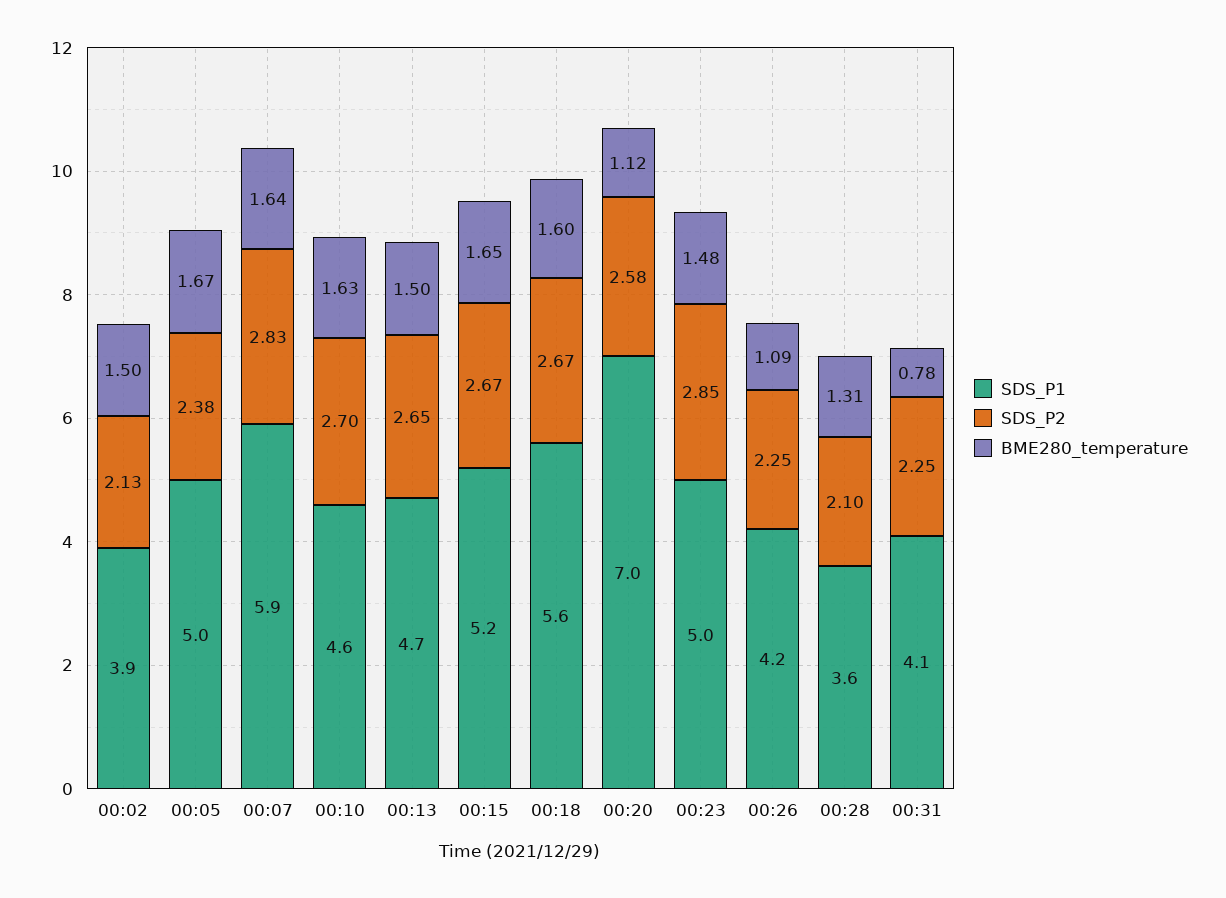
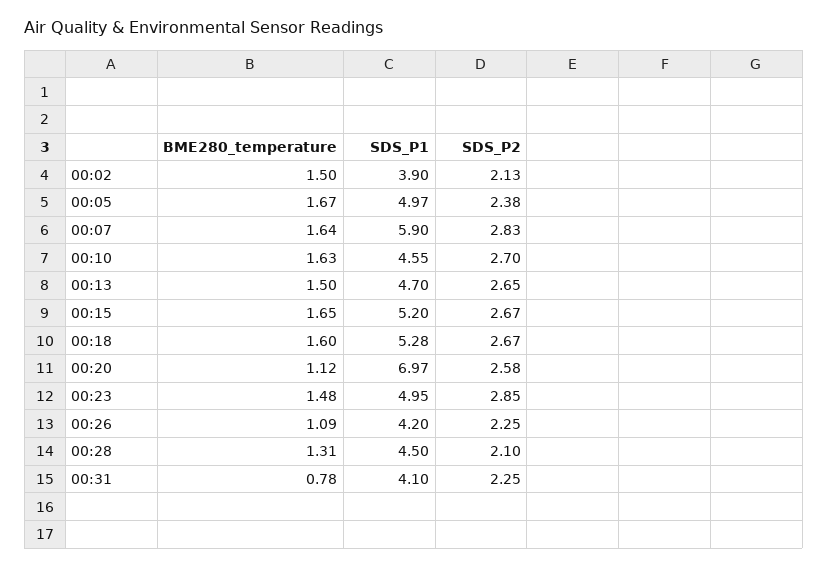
  {
    "SDS_P1": {
      "00:02": 3.9,
      "00:05": 4.97,
      "00:07": 5.9,
      "00:10": 4.55,
      "00:13": 4.7,
      "00:15": 5.2,
-     "00:18": 5.6,
+     "00:18": 5.28,
      "00:20": 6.97,
      "00:23": 4.95,
      "00:26": 4.2,
-     "00:28": 3.6,
+     "00:28": 4.5,
      "00:31": 4.1
    },
    "SDS_P2": {
      "00:02": 2.13,
      "00:05": 2.38,
      "00:07": 2.83,
      "00:10": 2.7,
      "00:13": 2.65,
      "00:15": 2.67,
      "00:18": 2.67,
      "00:20": 2.58,
      "00:23": 2.85,
      "00:26": 2.25,
      "00:28": 2.1,
      "00:31": 2.25
    },
    "BME280_temperature": {
      "00:02": 1.5,
      "00:05": 1.67,
      "00:07": 1.64,
      "00:10": 1.63,
      "00:13": 1.5,
      "00:15": 1.65,
      "00:18": 1.6,
      "00:20": 1.12,
      "00:23": 1.48,
      "00:26": 1.09,
      "00:28": 1.31,
      "00:31": 0.78
    }
  }

